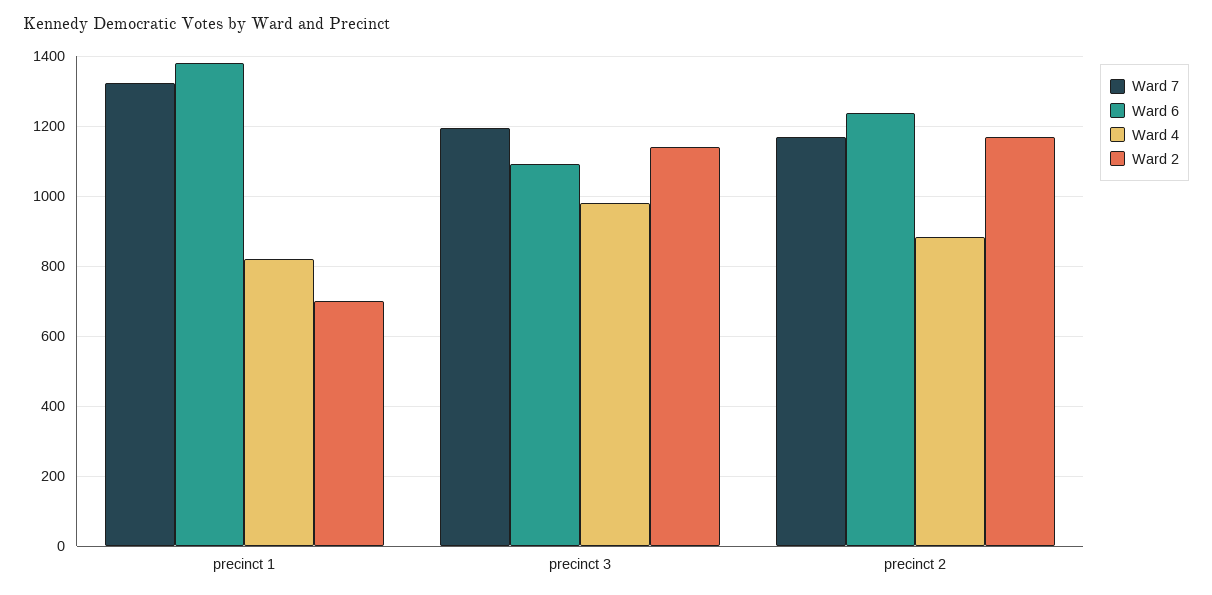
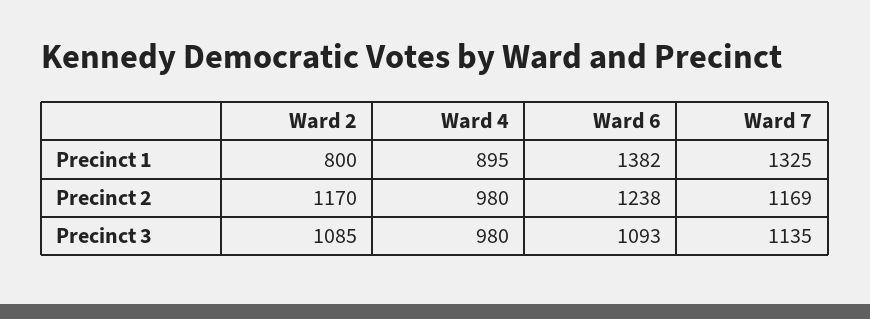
  {
    "Ward 7": {
      "precinct 1": 1325,
-     "precinct 3": 1200,
+     "precinct 3": 1135,
      "precinct 2": 1169
    },
    "Ward 6": {
      "precinct 1": 1382,
      "precinct 3": 1093,
      "precinct 2": 1238
    },
    "Ward 4": {
-     "precinct 1": 820,
+     "precinct 1": 895,
      "precinct 3": 980,
-     "precinct 2": 880
+     "precinct 2": 980
    },
    "Ward 2": {
-     "precinct 1": 700,
+     "precinct 1": 800,
-     "precinct 3": 1140,
+     "precinct 3": 1085,
      "precinct 2": 1170
    }
  }

